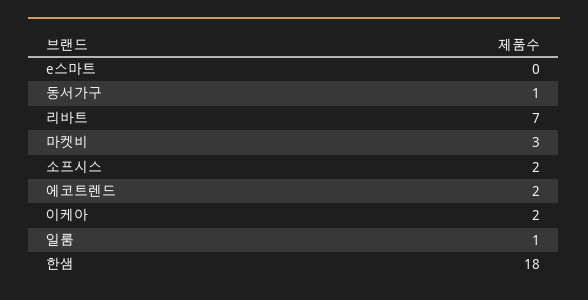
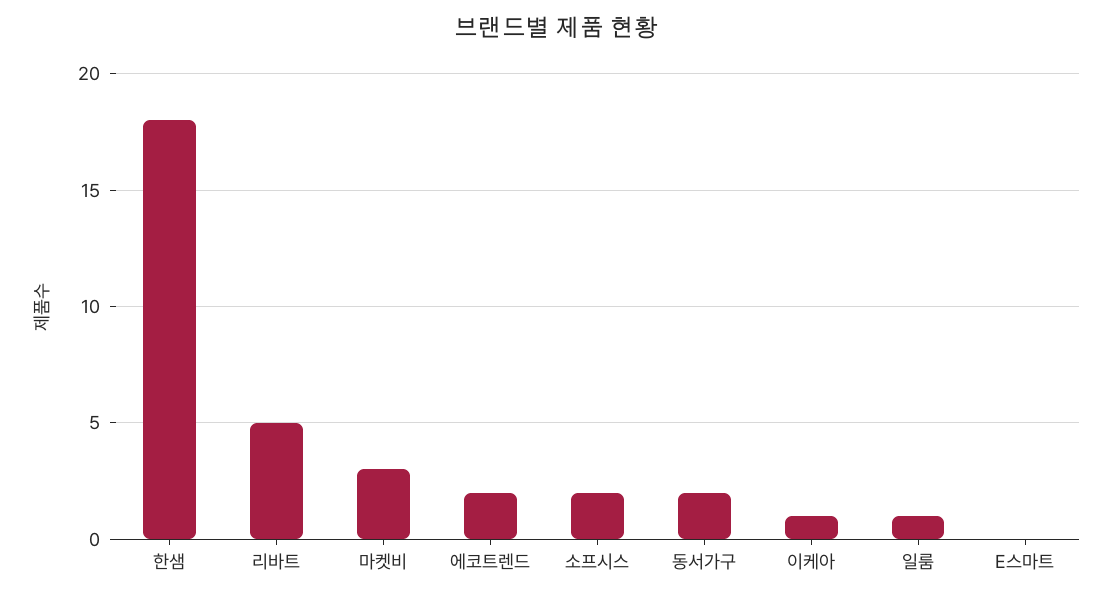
  {
    "e스마트": 0,
-   "동서가구": 1,
+   "동서가구": 2,
-   "리바트": 7,
+   "리바트": 5,
    "마켓비": 3,
    "소프시스": 2,
    "에코트렌드": 2,
-   "이케아": 2,
+   "이케아": 1,
    "일룸": 1,
    "한샘": 18
  }

